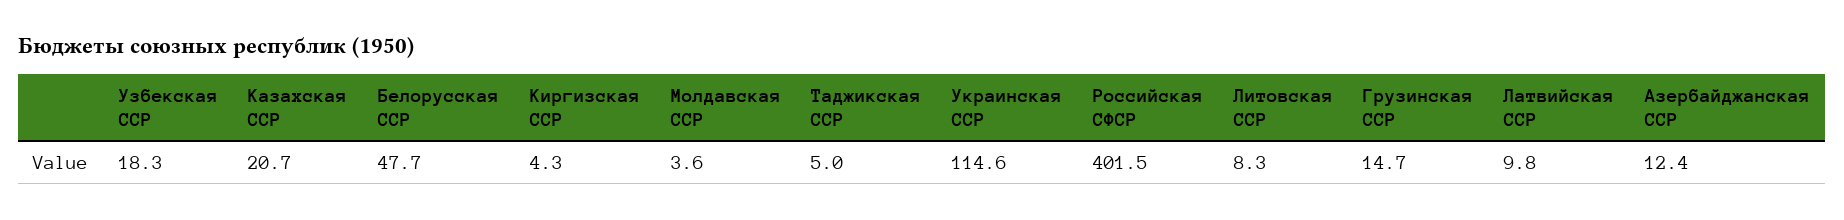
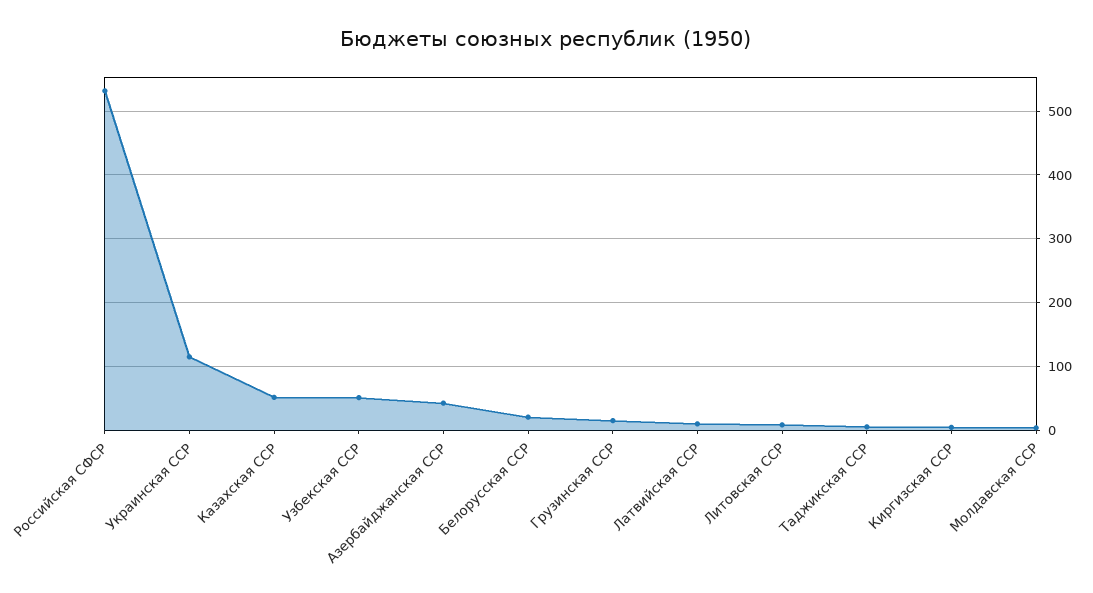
  {
-   "Узбекская ССР": 18.3,
+   "Узбекская ССР": 50,
-   "Казахская ССР": 20.7,
+   "Казахская ССР": 50,
-   "Белорусская ССР": 47.7,
+   "Белорусская ССР": 20,
    "Киргизская ССР": 4.3,
    "Молдавская ССР": 3.6,
    "Таджикская ССР": 5,
    "Украинская ССР": 114.6,
-   "Российская СФСР": 401.5,
+   "Российская СФСР": 530,
    "Литовская ССР": 8.3,
    "Грузинская ССР": 14.7,
    "Латвийская ССР": 9.8,
-   "Азербайджанская ССР": 12.4
+   "Азербайджанская ССР": 40
  }

